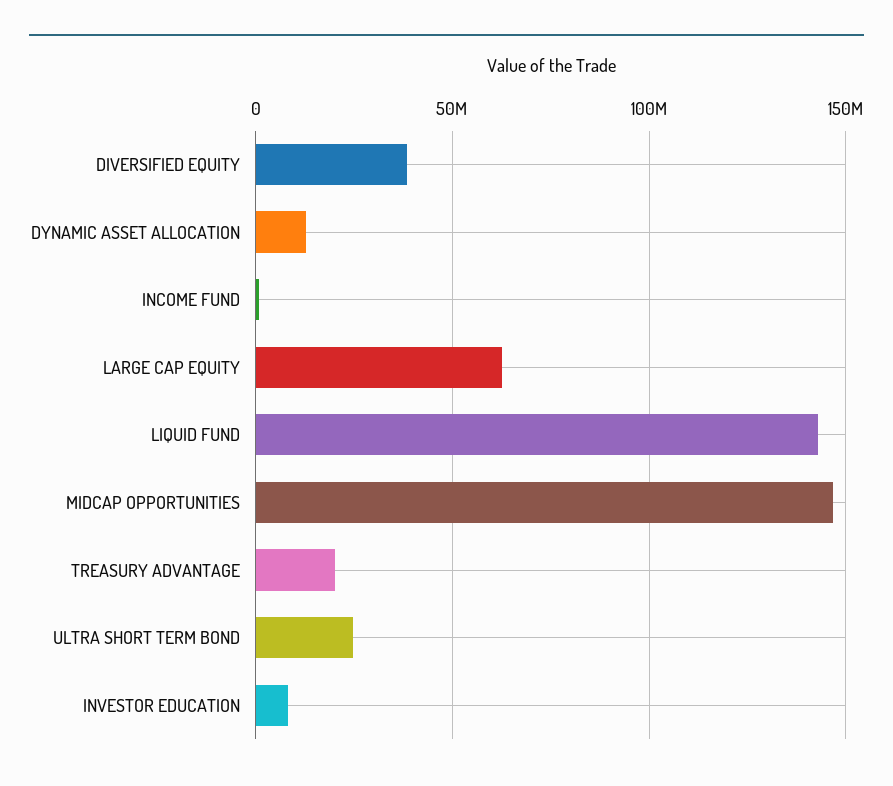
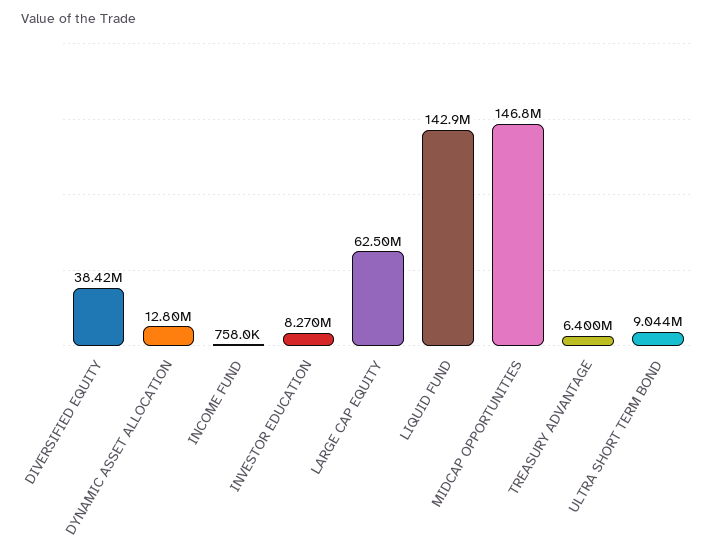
  {
    "DIVERSIFIED EQUITY": 38420000,
    "DYNAMIC ASSET ALLOCATION": 12800000,
    "INCOME FUND": 758000,
    "LARGE CAP EQUITY": 62500000,
    "LIQUID FUND": 142900000,
    "MIDCAP OPPORTUNITIES": 146800000,
-   "TREASURY ADVANTAGE": 20000000,
+   "TREASURY ADVANTAGE": 6400000,
-   "ULTRA SHORT TERM BOND": 25000000,
+   "ULTRA SHORT TERM BOND": 9044000,
    "INVESTOR EDUCATION": 8270000
  }

